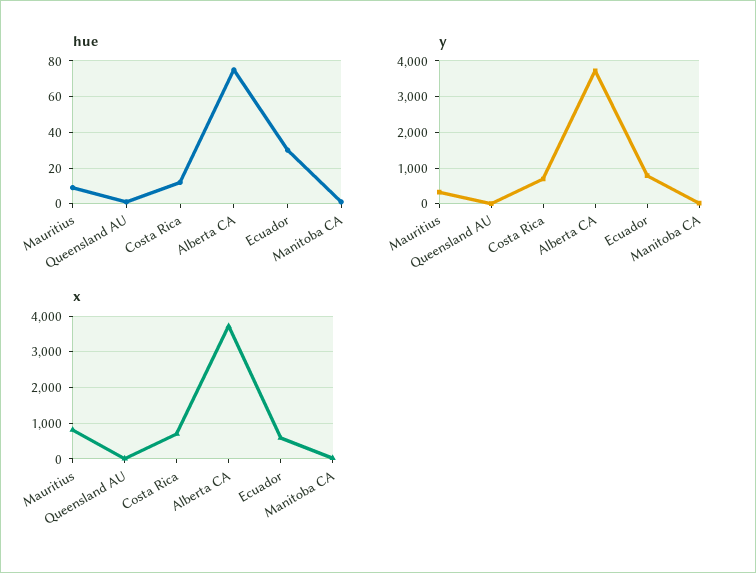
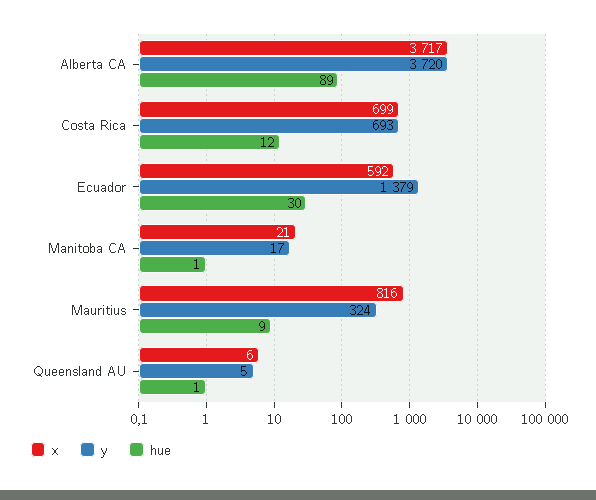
  {
    "hue": {
      "Mauritius": 9,
      "Queensland AU": 1,
      "Costa Rica": 12,
-     "Alberta CA": 75,
+     "Alberta CA": 89,
      "Ecuador": 30,
      "Manitoba CA": 1
    },
    "y": {
      "Mauritius": 324,
      "Queensland AU": 5,
      "Costa Rica": 693,
      "Alberta CA": 3720,
-     "Ecuador": 800,
+     "Ecuador": 1379,
      "Manitoba CA": 17
    },
    "x": {
      "Mauritius": 816,
      "Queensland AU": 6,
      "Costa Rica": 699,
      "Alberta CA": 3717,
      "Ecuador": 592,
      "Manitoba CA": 21
    }
  }

